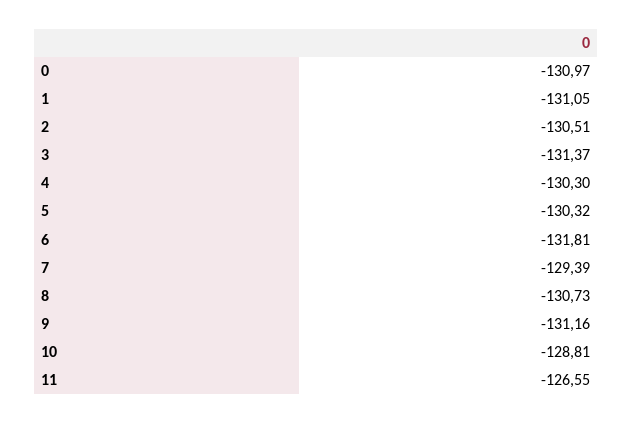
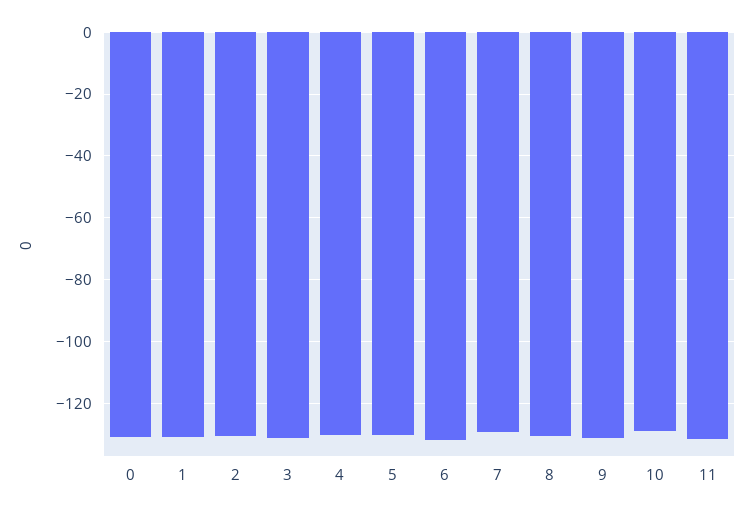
  {
    "0": -130.97,
    "1": -131.05,
    "2": -130.51,
    "3": -131.37,
    "4": -130.3,
    "5": -130.32,
    "6": -131.81,
    "7": -129.39,
    "8": -130.73,
    "9": -131.16,
    "10": -128.81,
-   "11": -126.55
+   "11": -132
  }

